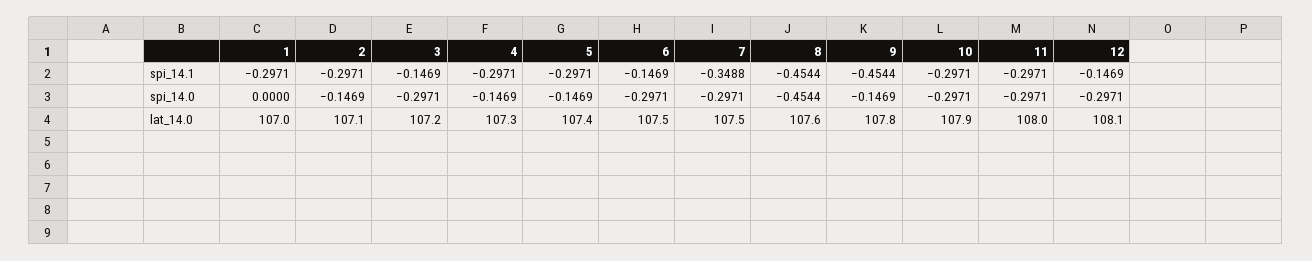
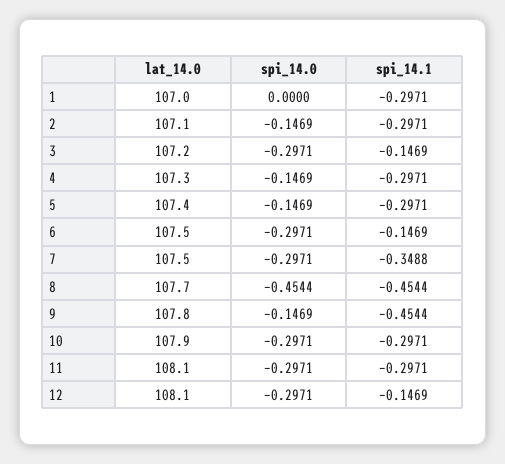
  {
    "1": {
      "spi_14.1": -0.2971,
      "spi_14.0": 0,
      "lat_14.0": 107
    },
    "2": {
      "spi_14.1": -0.2971,
      "spi_14.0": -0.1469,
      "lat_14.0": 107.1
    },
    "3": {
      "spi_14.1": -0.1469,
      "spi_14.0": -0.2971,
      "lat_14.0": 107.2
    },
    "4": {
      "spi_14.1": -0.2971,
      "spi_14.0": -0.1469,
      "lat_14.0": 107.3
    },
    "5": {
      "spi_14.1": -0.2971,
      "spi_14.0": -0.1469,
      "lat_14.0": 107.4
    },
    "6": {
      "spi_14.1": -0.1469,
      "spi_14.0": -0.2971,
      "lat_14.0": 107.5
    },
    "7": {
      "spi_14.1": -0.3488,
      "spi_14.0": -0.2971,
      "lat_14.0": 107.5
    },
    "8": {
      "spi_14.1": -0.4544,
      "spi_14.0": -0.4544,
-     "lat_14.0": 107.6
+     "lat_14.0": 107.7
    },
    "9": {
      "spi_14.1": -0.4544,
      "spi_14.0": -0.1469,
      "lat_14.0": 107.8
    },
    "10": {
      "spi_14.1": -0.2971,
      "spi_14.0": -0.2971,
      "lat_14.0": 107.9
    },
    "11": {
      "spi_14.1": -0.2971,
      "spi_14.0": -0.2971,
-     "lat_14.0": 108
+     "lat_14.0": 108.1
    },
    "12": {
      "spi_14.1": -0.1469,
      "spi_14.0": -0.2971,
      "lat_14.0": 108.1
    }
  }

